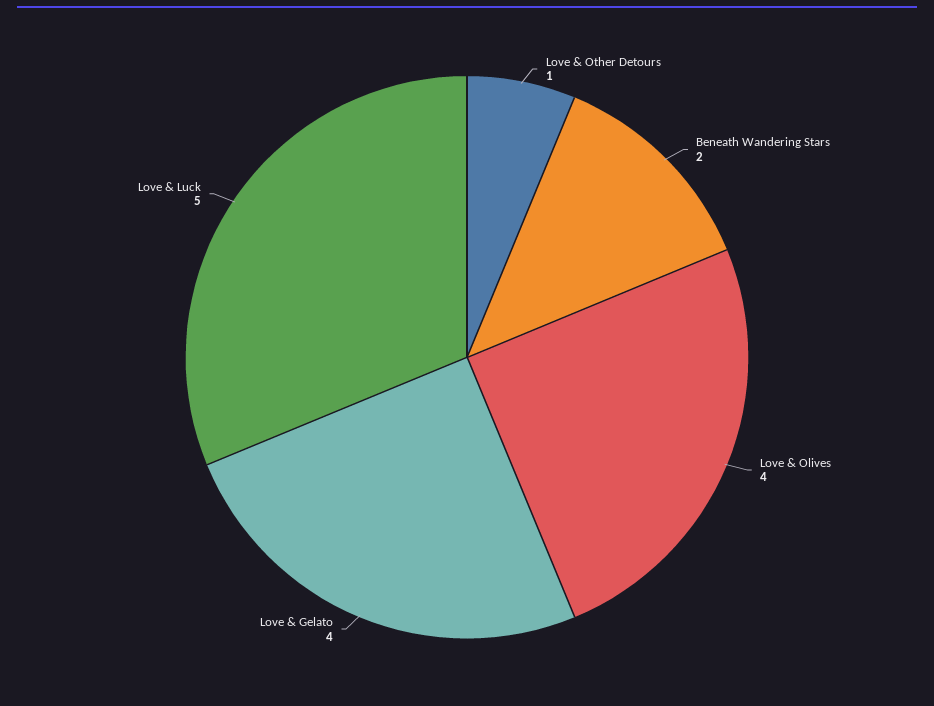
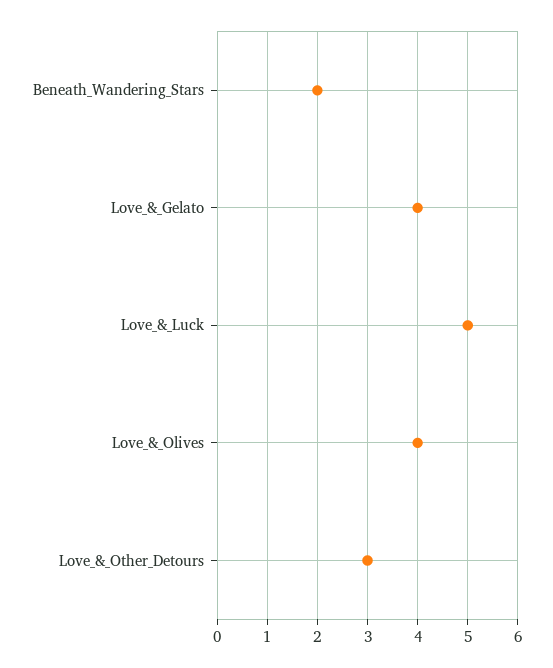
  {
-   "Love & Other Detours": 1,
+   "Love & Other Detours": 3,
    "Beneath Wandering Stars": 2,
    "Love & Olives": 4,
    "Love & Gelato": 4,
    "Love & Luck": 5
  }

